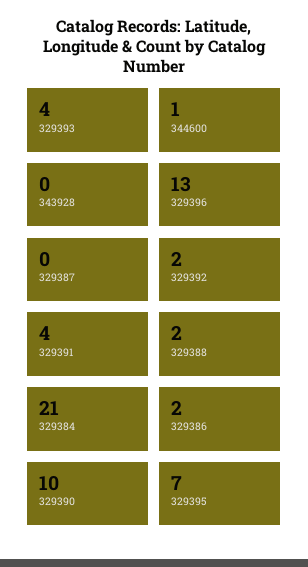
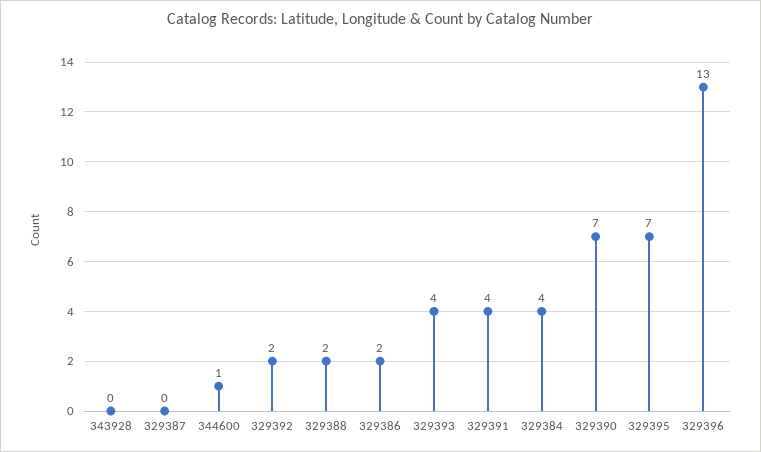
  {
    "329393": 4,
    "344600": 1,
    "343928": 0,
    "329396": 13,
    "329387": 0,
    "329392": 2,
    "329391": 4,
    "329388": 2,
-   "329384": 21,
+   "329384": 4,
    "329386": 2,
-   "329390": 10,
+   "329390": 7,
    "329395": 7
  }

